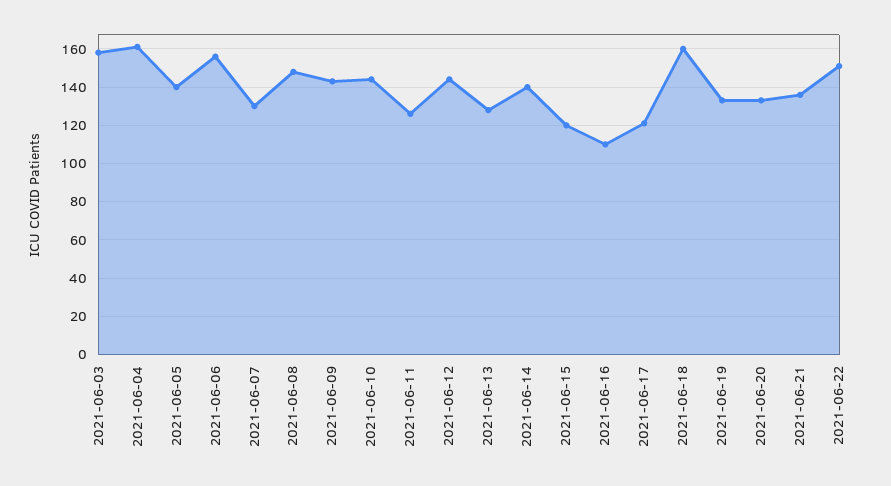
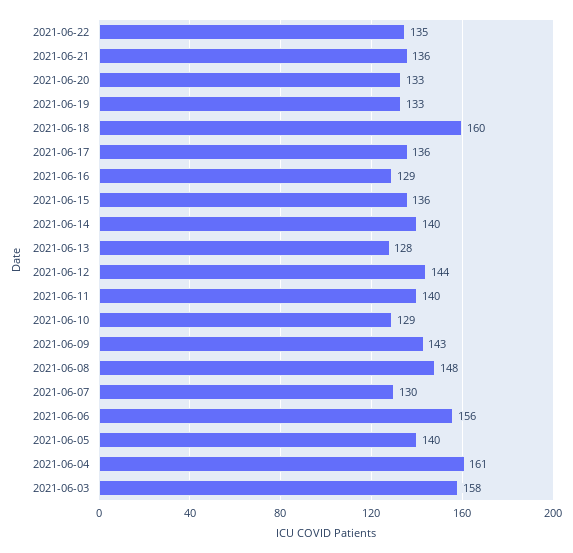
  {
    "2021-06-03": 158,
    "2021-06-04": 161,
    "2021-06-05": 140,
    "2021-06-06": 156,
    "2021-06-07": 130,
    "2021-06-08": 148,
    "2021-06-09": 143,
-   "2021-06-10": 145,
+   "2021-06-10": 129,
-   "2021-06-11": 125,
+   "2021-06-11": 140,
    "2021-06-12": 144,
    "2021-06-13": 128,
    "2021-06-14": 140,
-   "2021-06-15": 120,
+   "2021-06-15": 136,
-   "2021-06-16": 110,
+   "2021-06-16": 129,
-   "2021-06-17": 120,
+   "2021-06-17": 136,
    "2021-06-18": 160,
    "2021-06-19": 133,
    "2021-06-20": 133,
    "2021-06-21": 136,
-   "2021-06-22": 150
+   "2021-06-22": 135
  }

